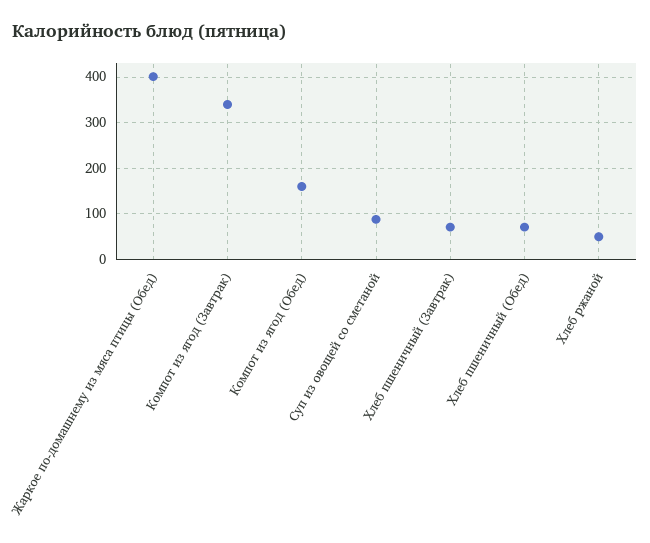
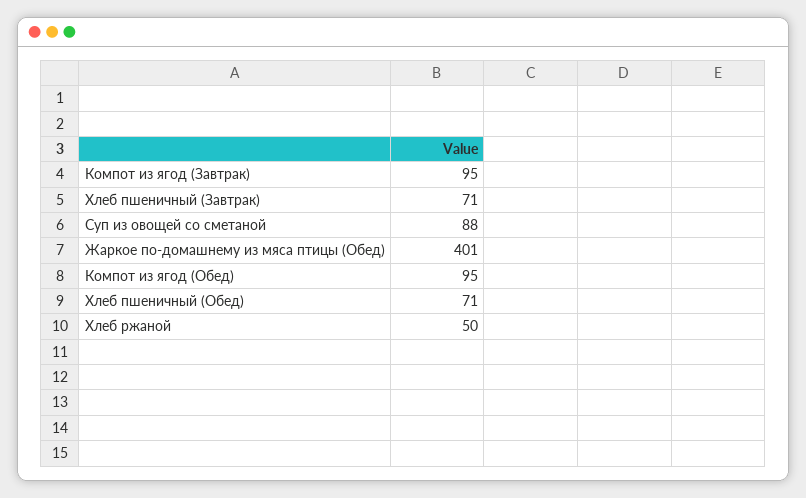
  {
    "Жаркое по-домашнему из мяса птицы (Обед)": 401,
-   "Компот из ягод (Завтрак)": 340,
+   "Компот из ягод (Завтрак)": 95,
-   "Компот из ягод (Обед)": 160,
+   "Компот из ягод (Обед)": 95,
    "Суп из овощей со сметаной": 88,
    "Хлеб пшеничный (Завтрак)": 71,
    "Хлеб пшеничный (Обед)": 71,
    "Хлеб ржаной": 50
  }

